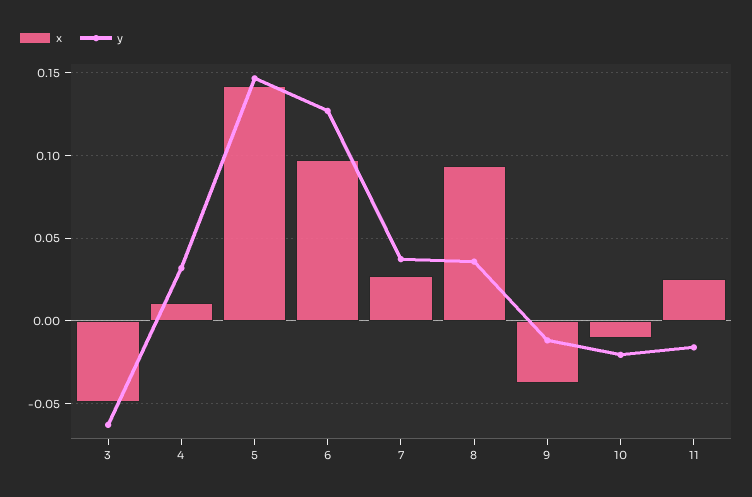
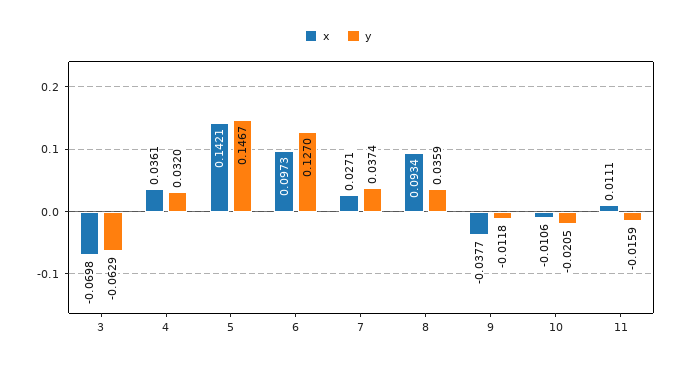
  {
    "x": {
-     "3": -0.05,
+     "3": -0.0698,
-     "4": 0.01,
+     "4": 0.0361,
      "5": 0.1421,
      "6": 0.0973,
      "7": 0.0271,
      "8": 0.0934,
      "9": -0.0377,
      "10": -0.0106,
-     "11": 0.025
+     "11": 0.0111
    },
    "y": {
      "3": -0.0629,
      "4": 0.032,
      "5": 0.1467,
      "6": 0.127,
      "7": 0.0374,
      "8": 0.0359,
      "9": -0.0118,
      "10": -0.0205,
      "11": -0.0159
    }
  }

